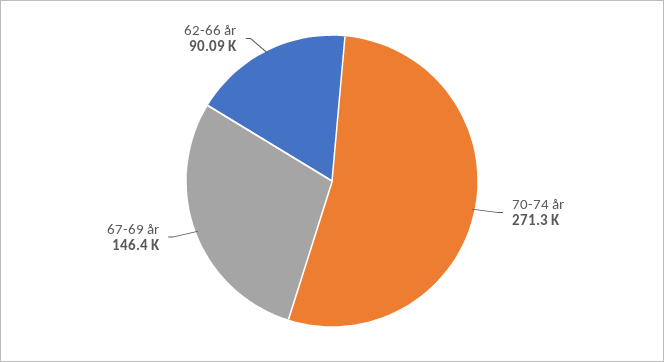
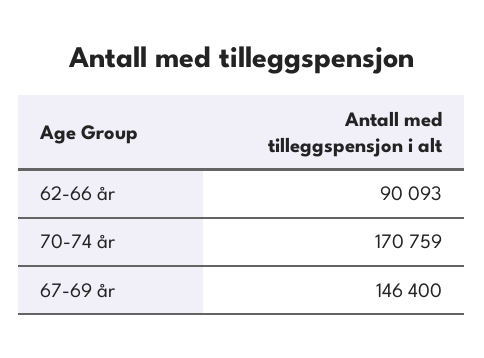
  {
-   "70-74 år": 271300,
+   "70-74 år": 170759,
    "67-69 år": 146400,
    "62-66 år": 90093
  }

